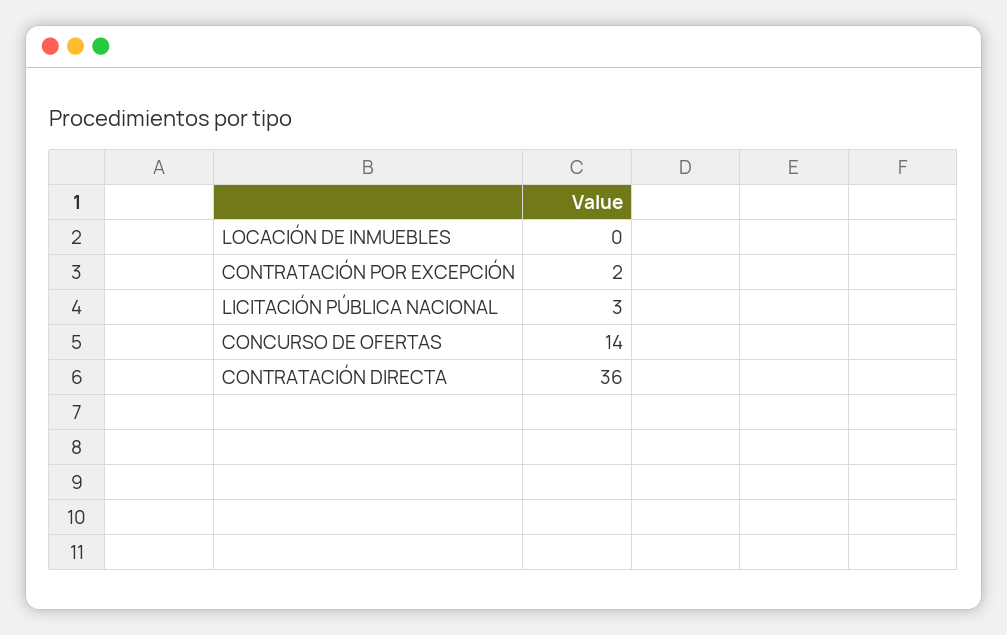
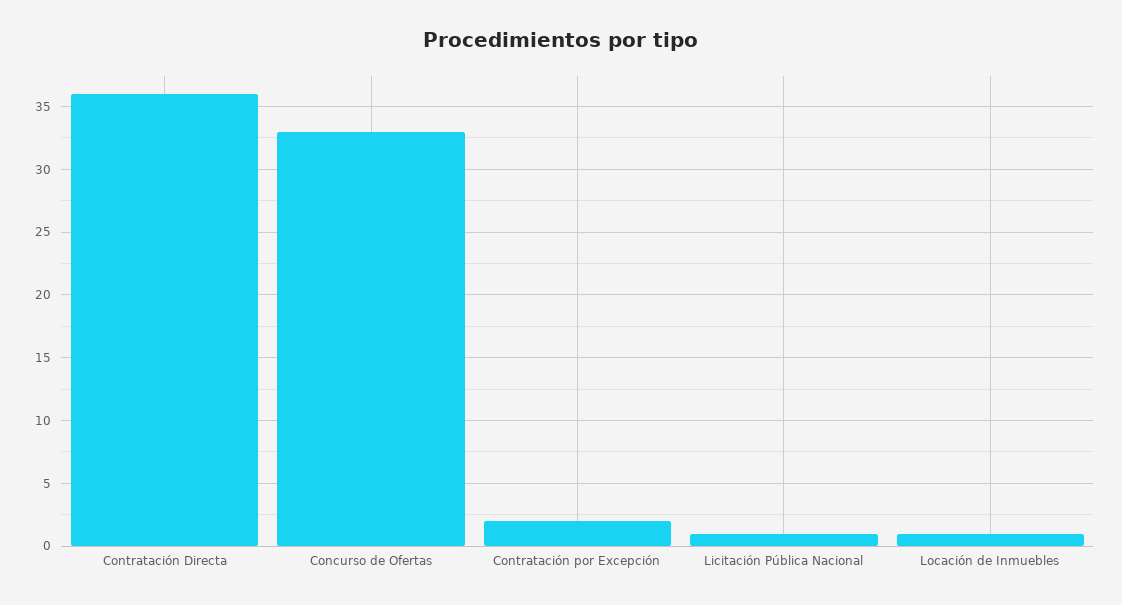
  {
-   "LOCACIÓN DE INMUEBLES": 0,
+   "LOCACIÓN DE INMUEBLES": 1,
    "CONTRATACIÓN POR EXCEPCIÓN": 2,
-   "LICITACIÓN PÚBLICA NACIONAL": 3,
+   "LICITACIÓN PÚBLICA NACIONAL": 1,
-   "CONCURSO DE OFERTAS": 14,
+   "CONCURSO DE OFERTAS": 33,
    "CONTRATACIÓN DIRECTA": 36
  }

